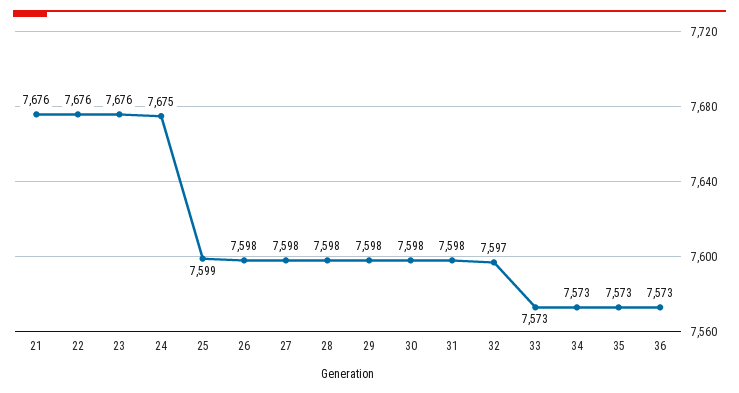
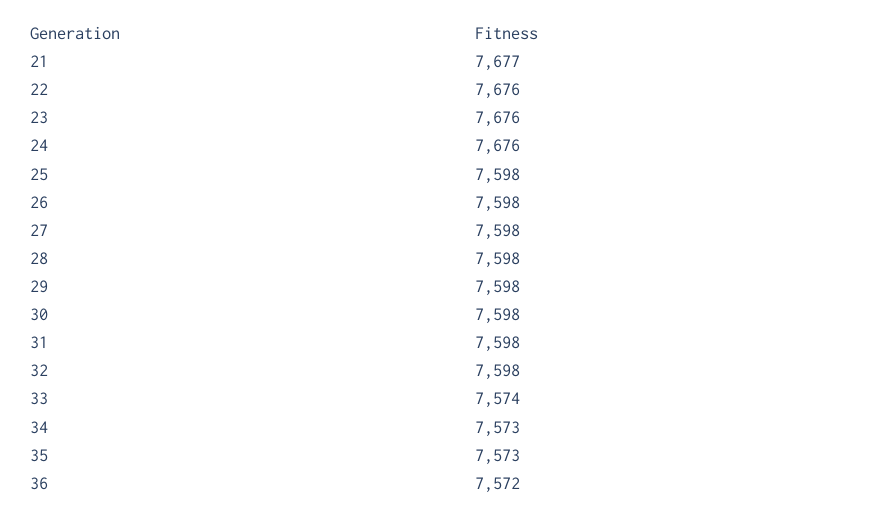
  {
-   "21": 7676,
+   "21": 7677,
    "22": 7676,
    "23": 7676,
-   "24": 7675,
+   "24": 7676,
-   "25": 7599,
+   "25": 7598,
    "26": 7598,
    "27": 7598,
    "28": 7598,
    "29": 7598,
    "30": 7598,
    "31": 7598,
-   "32": 7597,
+   "32": 7598,
-   "33": 7573,
+   "33": 7574,
    "34": 7573,
    "35": 7573,
-   "36": 7573
+   "36": 7572
  }

